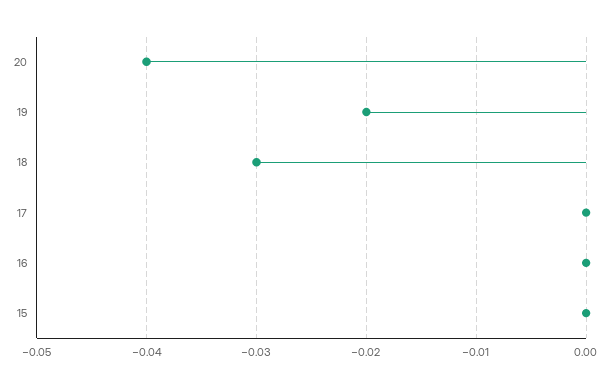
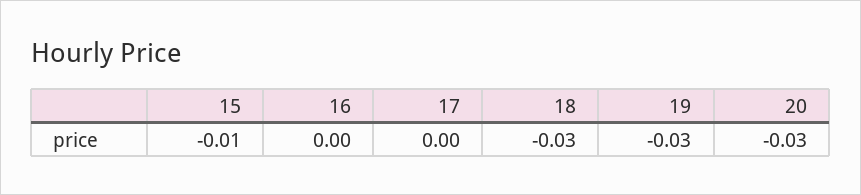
  {
-   "20": -0.04,
+   "20": -0.03,
-   "19": -0.02,
+   "19": -0.03,
    "18": -0.03,
    "17": 0,
    "16": 0,
-   "15": 0
+   "15": -0.01
  }

